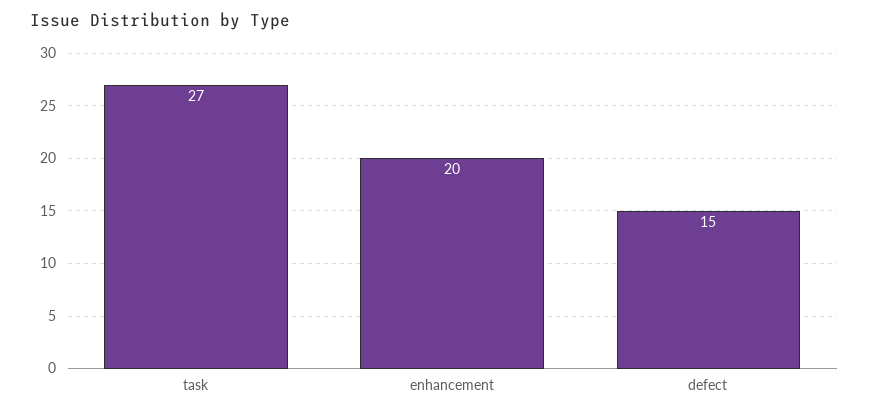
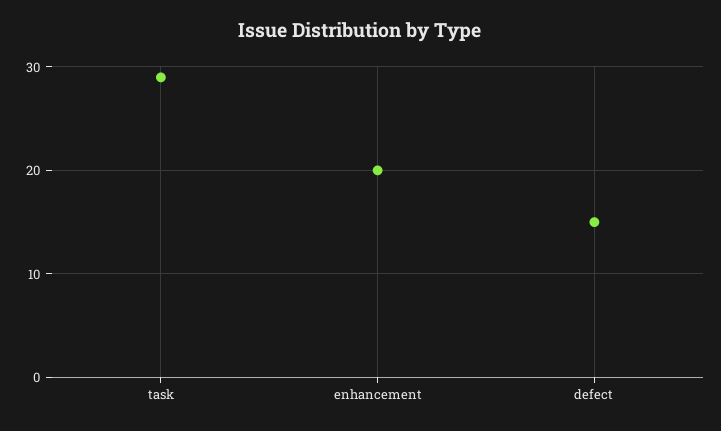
  {
-   "task": 27,
+   "task": 29,
    "enhancement": 20,
    "defect": 15
  }

